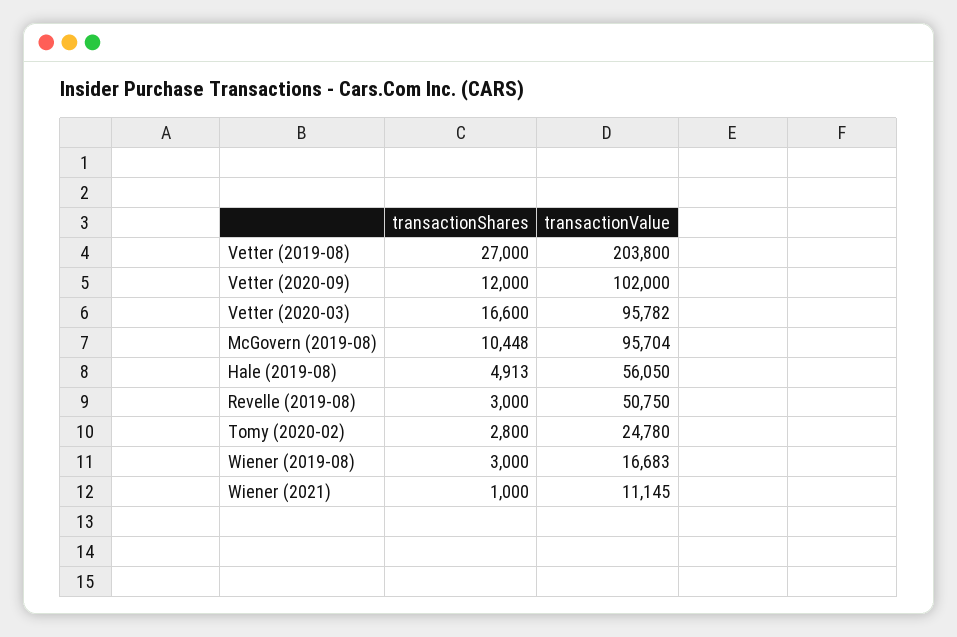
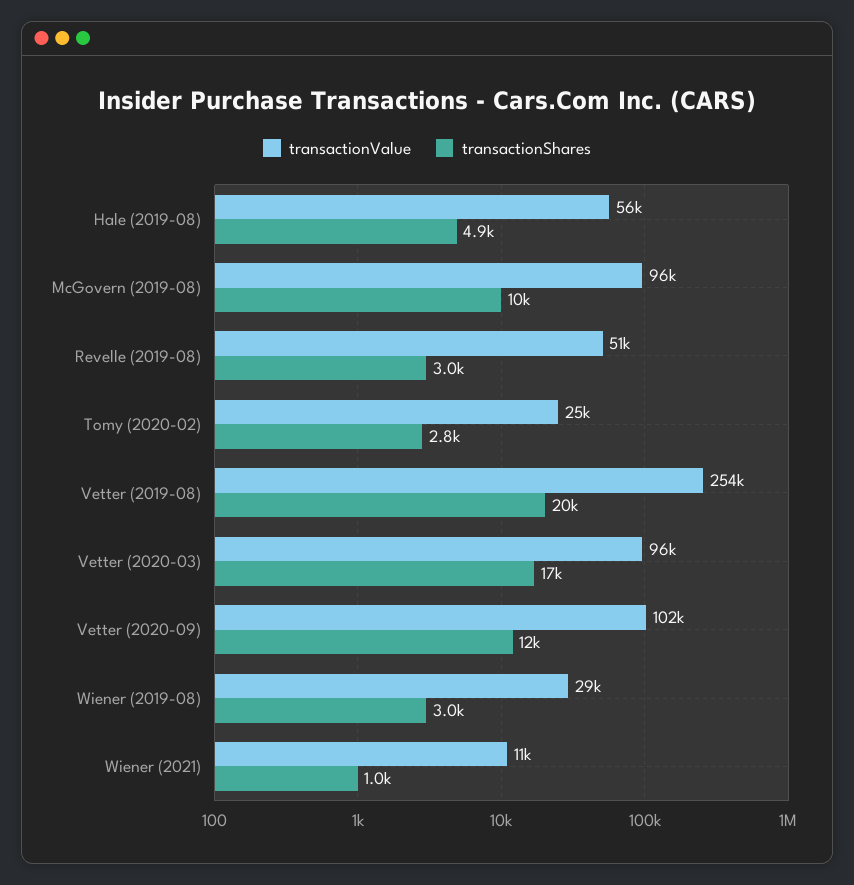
  {
    "transactionShares": {
-     "Vetter (2019-08)": 27000,
+     "Vetter (2019-08)": 20000,
      "Vetter (2020-09)": 12000,
      "Vetter (2020-03)": 16600,
      "McGovern (2019-08)": 10448,
      "Hale (2019-08)": 4913,
      "Revelle (2019-08)": 3000,
      "Tomy (2020-02)": 2800,
      "Wiener (2019-08)": 3000,
      "Wiener (2021)": 1000
    },
    "transactionValue": {
-     "Vetter (2019-08)": 203800,
+     "Vetter (2019-08)": 254000,
      "Vetter (2020-09)": 102000,
      "Vetter (2020-03)": 95782,
      "McGovern (2019-08)": 95704,
      "Hale (2019-08)": 56050,
      "Revelle (2019-08)": 50750,
      "Tomy (2020-02)": 24780,
-     "Wiener (2019-08)": 16683,
+     "Wiener (2019-08)": 29000,
      "Wiener (2021)": 11145
    }
  }

